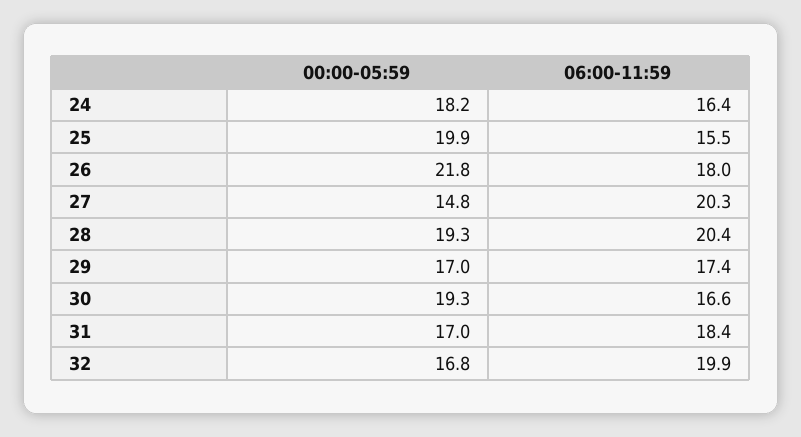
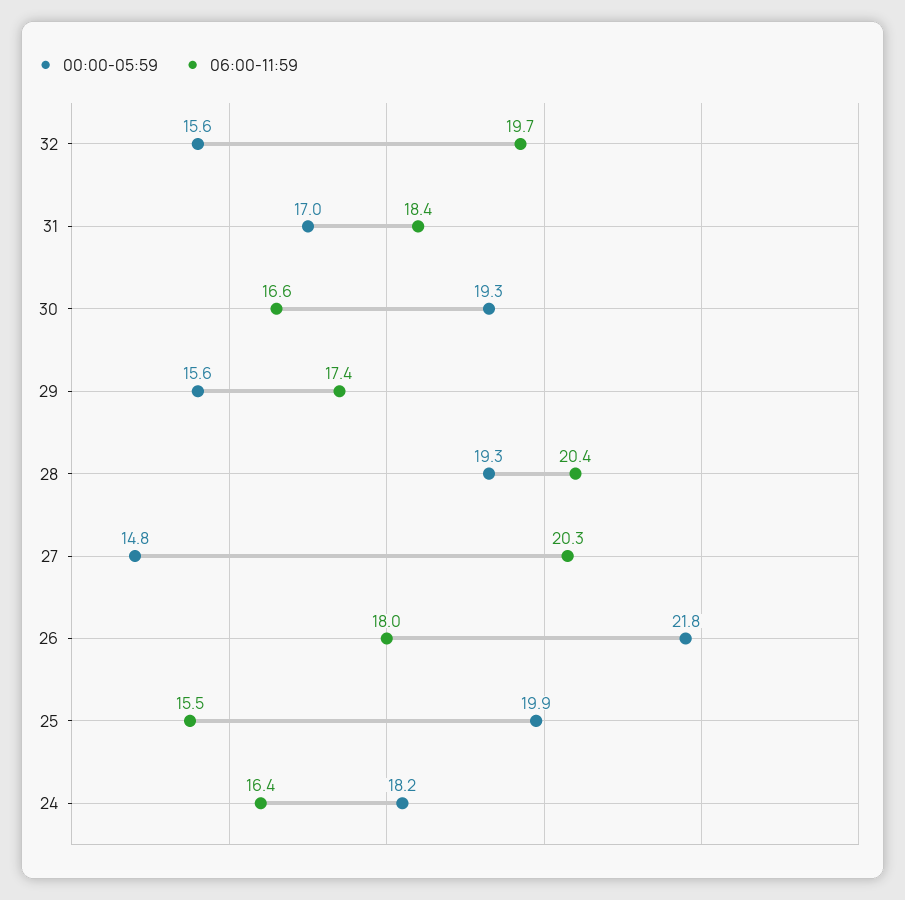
  {
    "00:00-05:59": {
      "24": 18.2,
      "25": 19.9,
      "26": 21.8,
      "27": 14.8,
      "28": 19.3,
-     "29": 17,
+     "29": 15.6,
      "30": 19.3,
      "31": 17,
-     "32": 16.8
+     "32": 15.6
    },
    "06:00-11:59": {
      "24": 16.4,
      "25": 15.5,
      "26": 18,
      "27": 20.3,
      "28": 20.4,
      "29": 17.4,
      "30": 16.6,
      "31": 18.4,
-     "32": 19.9
+     "32": 19.7
    }
  }

